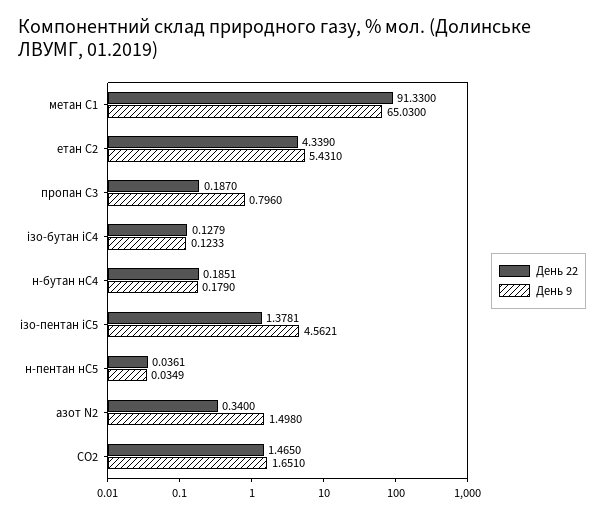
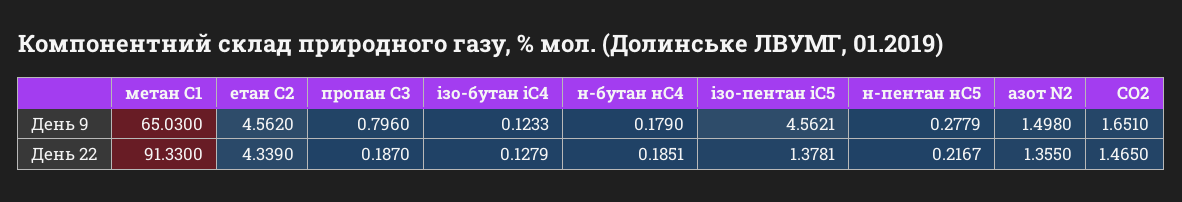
  {
    "День 22": {
      "метан С1": 91.33,
      "етан С2": 4.339,
      "пропан С3": 0.187,
      "ізо-бутан іС4": 0.1279,
      "н-бутан нС4": 0.1851,
      "ізо-пентан іС5": 1.3781,
-     "н-пентан нС5": 0.0361,
+     "н-пентан нС5": 0.2167,
-     "азот N2": 0.34,
+     "азот N2": 1.355,
      "CО2": 1.465
    },
    "День 9": {
      "метан С1": 65.03,
-     "етан С2": 5.431,
+     "етан С2": 4.562,
      "пропан С3": 0.796,
      "ізо-бутан іС4": 0.1233,
      "н-бутан нС4": 0.179,
      "ізо-пентан іС5": 4.5621,
-     "н-пентан нС5": 0.0349,
+     "н-пентан нС5": 0.2779,
      "азот N2": 1.498,
      "CО2": 1.651
    }
  }

